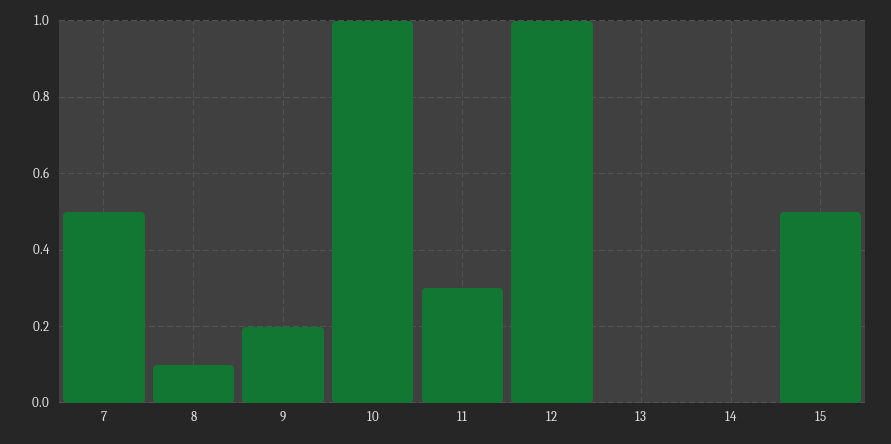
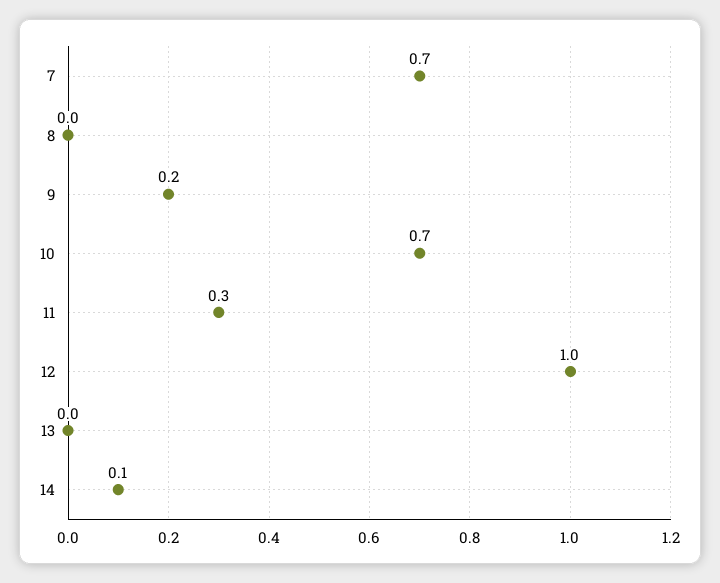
  {
-   "7": 0.5,
+   "7": 0.7,
-   "8": 0.1,
+   "8": 0,
    "9": 0.2,
-   "10": 1,
+   "10": 0.7,
    "11": 0.3,
    "12": 1,
    "13": 0,
-   "14": 0,
+   "14": 0.1
-   "15": 0.5
  }

